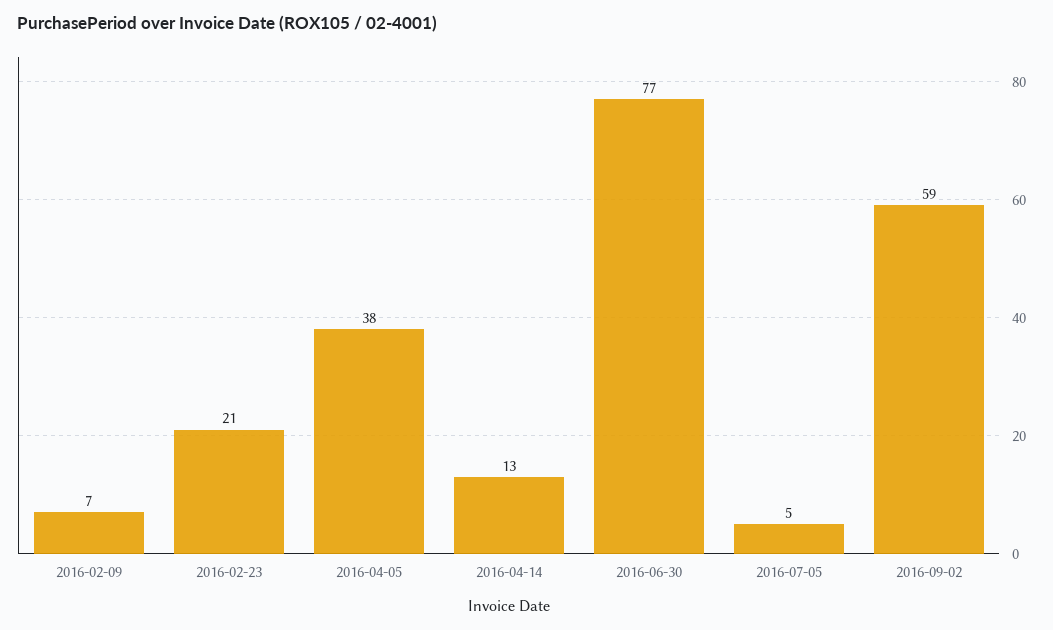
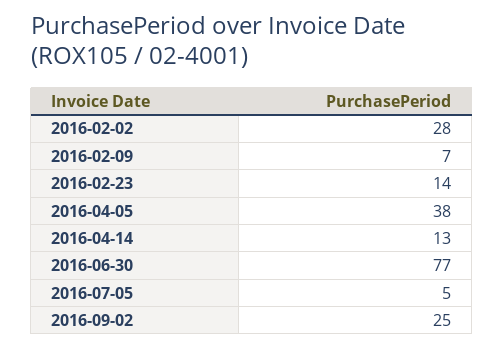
  {
    "2016-02-09": 7,
-   "2016-02-23": 21,
+   "2016-02-23": 14,
    "2016-04-05": 38,
    "2016-04-14": 13,
    "2016-06-30": 77,
    "2016-07-05": 5,
-   "2016-09-02": 59
+   "2016-09-02": 25,
+   "2016-02-02": 28
  }

